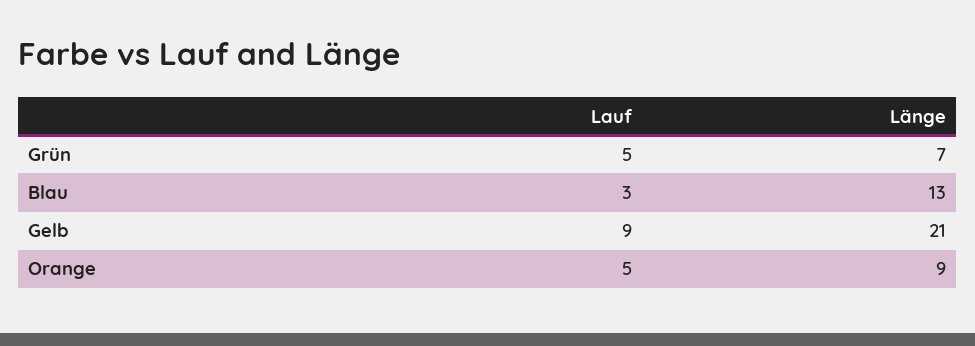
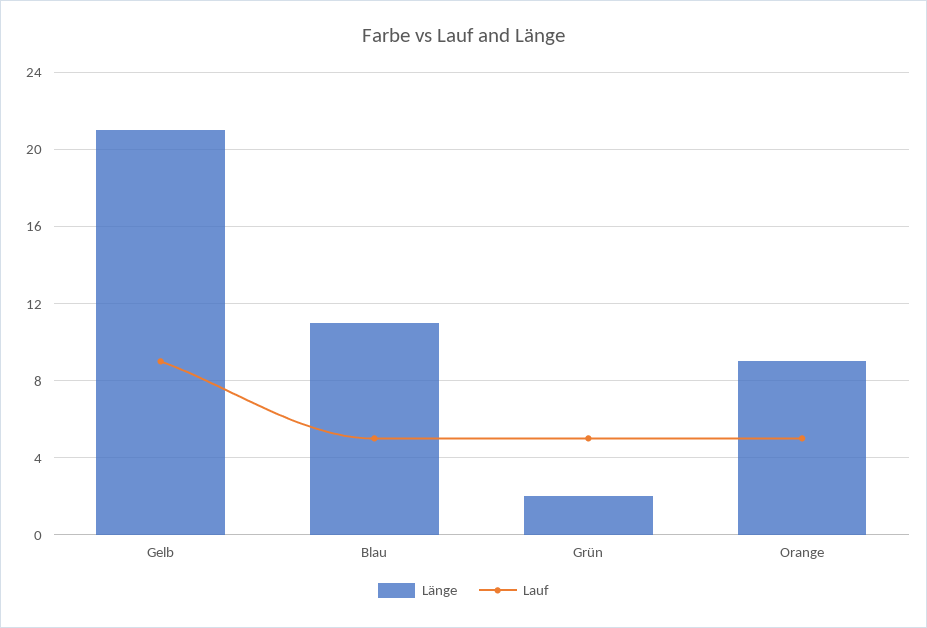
  {
    "Lauf": {
      "Grün": 5,
-     "Blau": 3,
+     "Blau": 5,
      "Gelb": 9,
      "Orange": 5
    },
    "Länge": {
-     "Grün": 7,
+     "Grün": 2,
-     "Blau": 13,
+     "Blau": 11,
      "Gelb": 21,
      "Orange": 9
    }
  }

